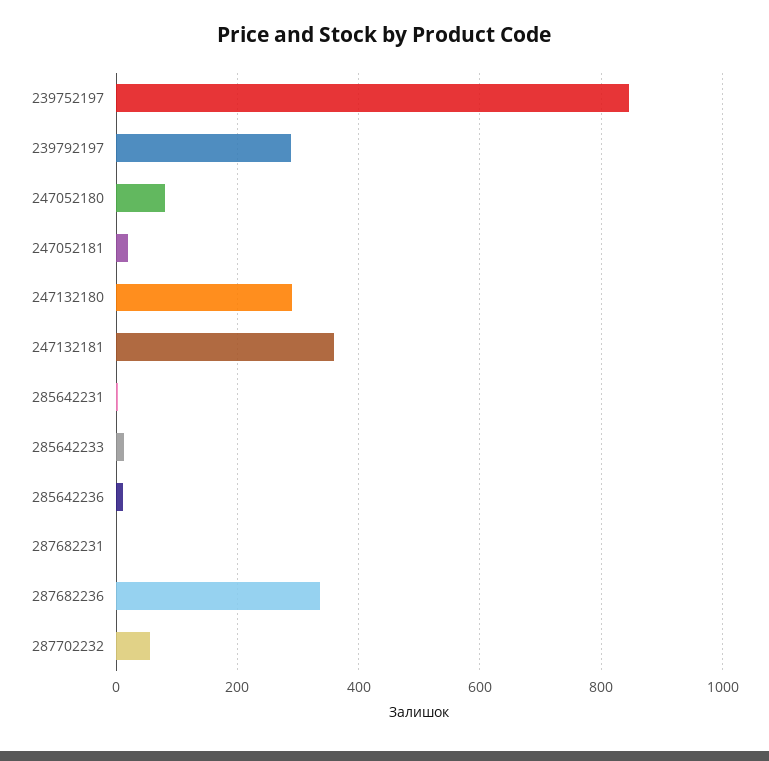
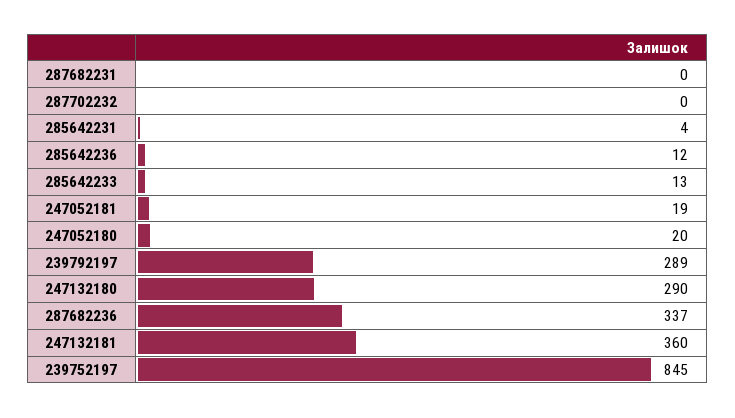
  {
    "239752197": 845,
    "239792197": 289,
-   "247052180": 80,
+   "247052180": 20,
    "247052181": 19,
    "247132180": 290,
    "247132181": 360,
    "285642231": 4,
    "285642233": 13,
    "285642236": 12,
    "287682231": 0,
    "287682236": 337,
-   "287702232": 60
+   "287702232": 0
  }

